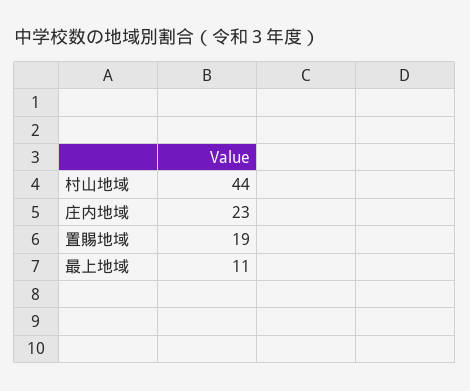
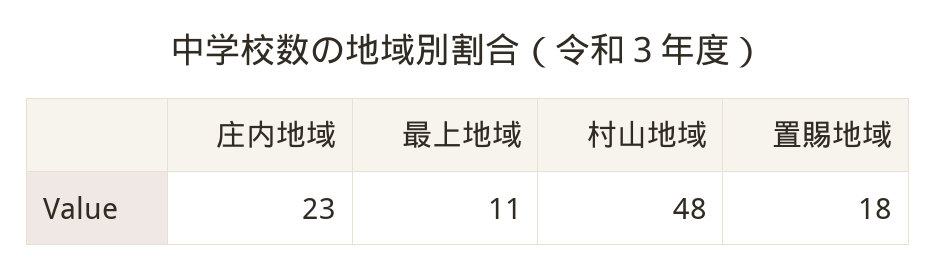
  {
-   "村山地域": 44,
+   "村山地域": 48,
    "庄内地域": 23,
-   "置賜地域": 19,
+   "置賜地域": 18,
    "最上地域": 11
  }

